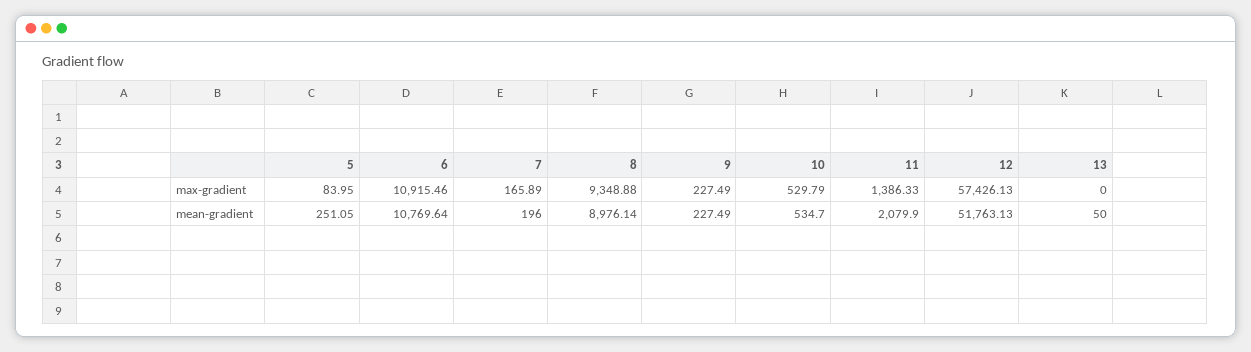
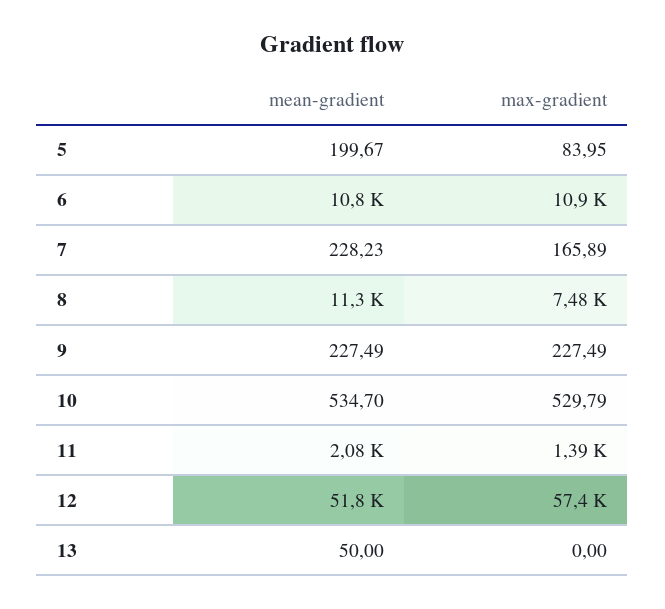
  {
    "5": {
      "max-gradient": 83.95,
-     "mean-gradient": 251.05
+     "mean-gradient": 199.67
    },
    "6": {
      "max-gradient": 10915.46,
      "mean-gradient": 10769.64
    },
    "7": {
      "max-gradient": 165.89,
-     "mean-gradient": 196
+     "mean-gradient": 228.23
    },
    "8": {
-     "max-gradient": 9348.88,
+     "max-gradient": 7480,
-     "mean-gradient": 8976.14
+     "mean-gradient": 11300
    },
    "9": {
      "max-gradient": 227.49,
      "mean-gradient": 227.49
    },
    "10": {
      "max-gradient": 529.79,
      "mean-gradient": 534.7
    },
    "11": {
      "max-gradient": 1386.33,
      "mean-gradient": 2079.9
    },
    "12": {
      "max-gradient": 57426.13,
      "mean-gradient": 51763.13
    },
    "13": {
      "max-gradient": 0,
      "mean-gradient": 50
    }
  }

